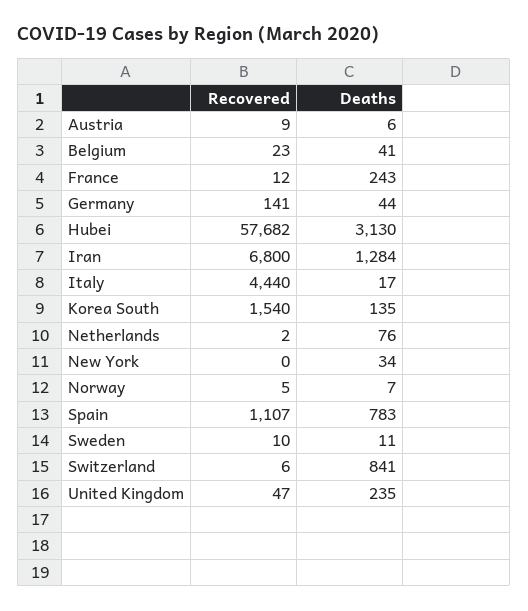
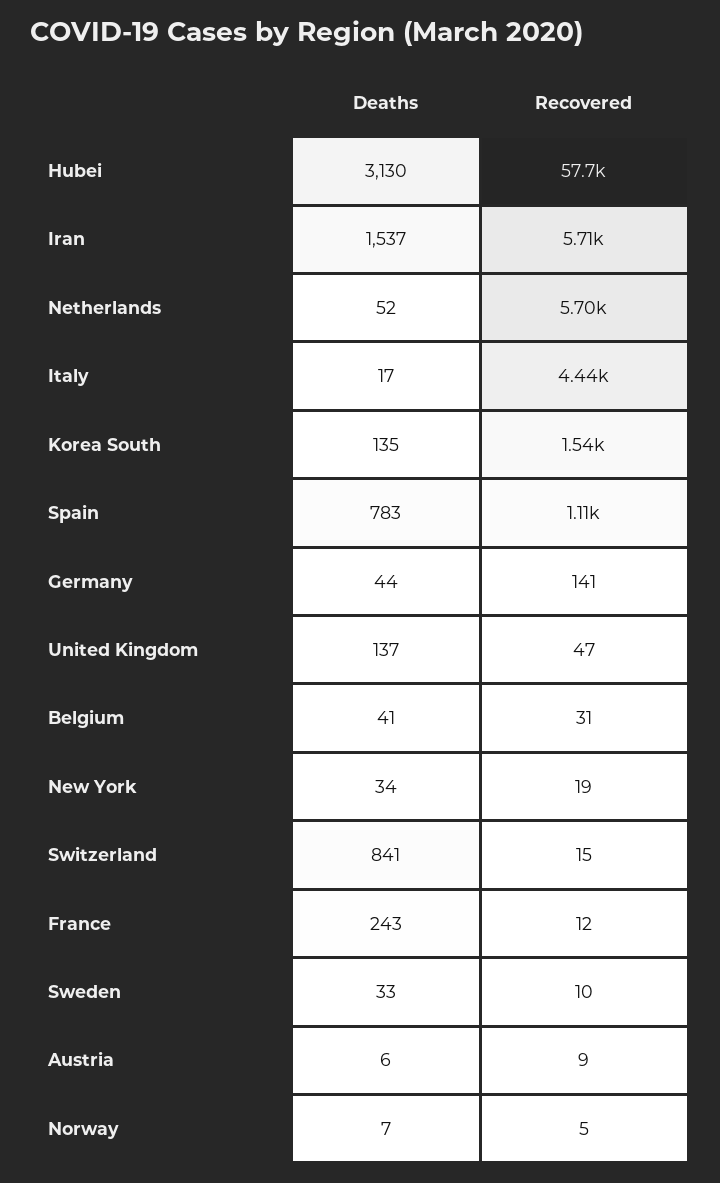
  {
    "Recovered": {
      "Austria": 9,
-     "Belgium": 23,
+     "Belgium": 31,
      "France": 12,
      "Germany": 141,
      "Hubei": 57682,
-     "Iran": 6800,
+     "Iran": 5710,
      "Italy": 4440,
      "Korea South": 1540,
-     "Netherlands": 2,
+     "Netherlands": 5700,
-     "New York": 0,
+     "New York": 19,
      "Norway": 5,
      "Spain": 1107,
      "Sweden": 10,
-     "Switzerland": 6,
+     "Switzerland": 15,
      "United Kingdom": 47
    },
    "Deaths": {
      "Austria": 6,
      "Belgium": 41,
      "France": 243,
      "Germany": 44,
      "Hubei": 3130,
-     "Iran": 1284,
+     "Iran": 1537,
      "Italy": 17,
      "Korea South": 135,
-     "Netherlands": 76,
+     "Netherlands": 52,
      "New York": 34,
      "Norway": 7,
      "Spain": 783,
-     "Sweden": 11,
+     "Sweden": 33,
      "Switzerland": 841,
-     "United Kingdom": 235
+     "United Kingdom": 137
    }
  }

